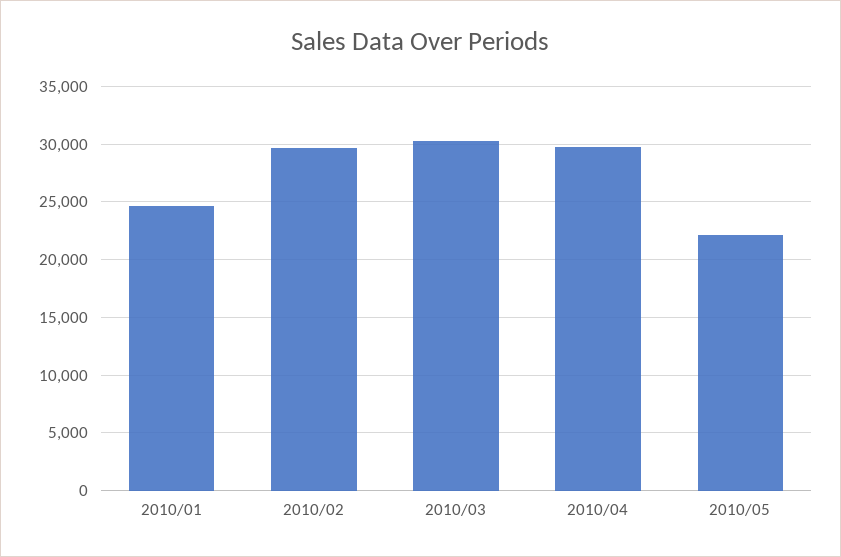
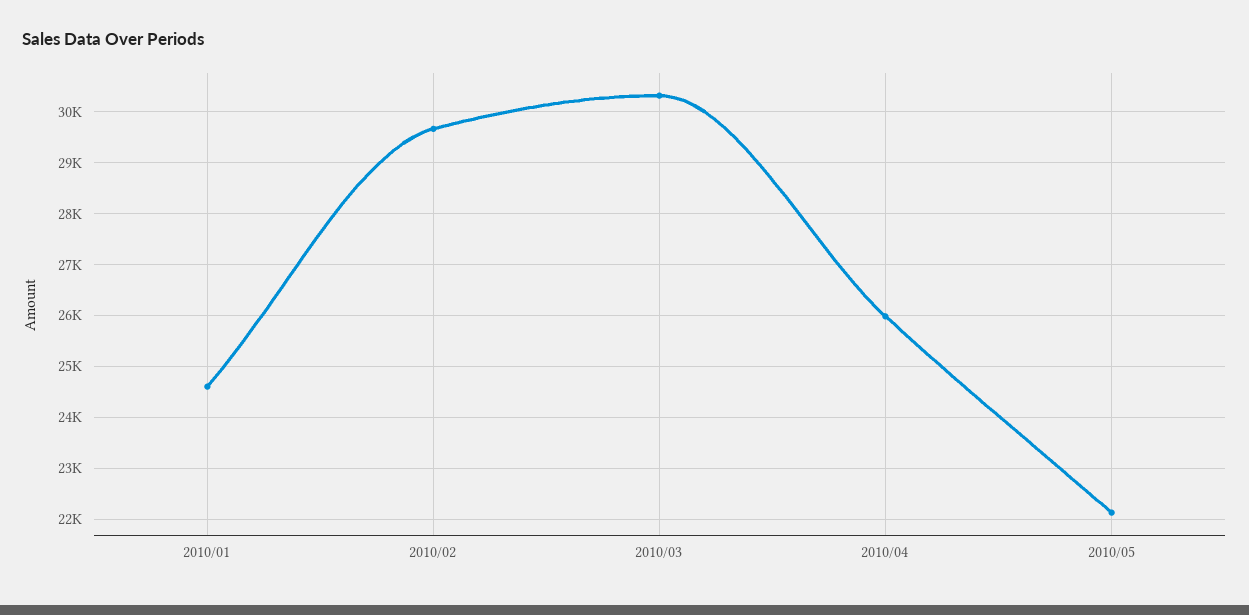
  {
    "2010/01": 24600,
    "2010/02": 29600,
    "2010/03": 30400,
-   "2010/04": 30000,
+   "2010/04": 26000,
    "2010/05": 22200
  }

